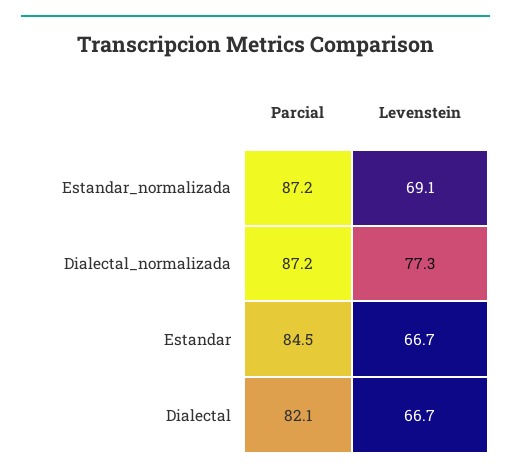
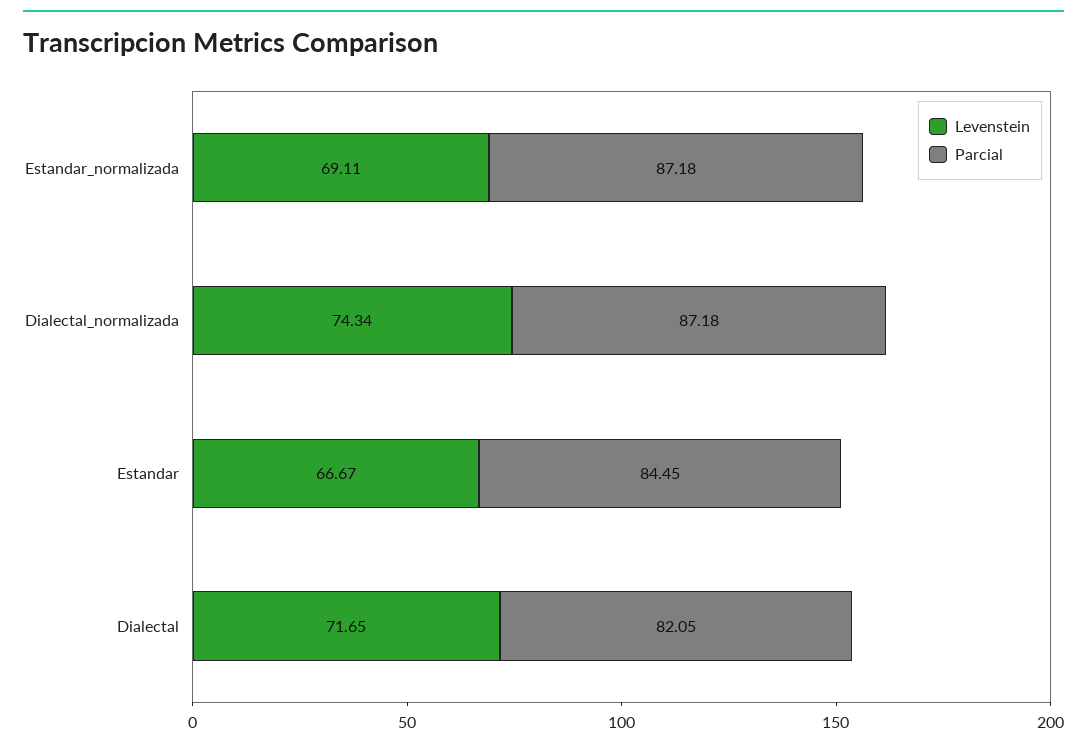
  {
    "Parcial": {
      "Estandar_normalizada": 87.18,
      "Dialectal_normalizada": 87.18,
      "Estandar": 84.45,
      "Dialectal": 82.05
    },
    "Levenstein": {
      "Estandar_normalizada": 69.11,
-     "Dialectal_normalizada": 77.3,
+     "Dialectal_normalizada": 74.34,
      "Estandar": 66.67,
-     "Dialectal": 66.7
+     "Dialectal": 71.65
    }
  }

